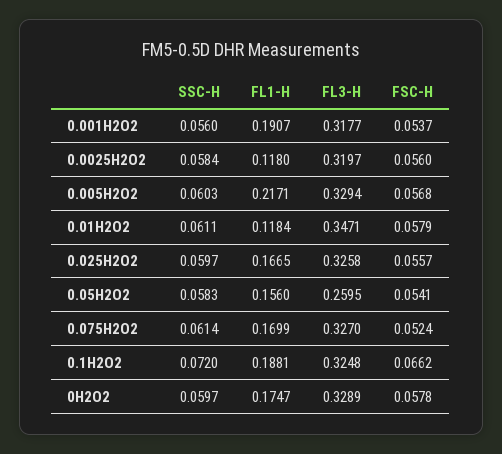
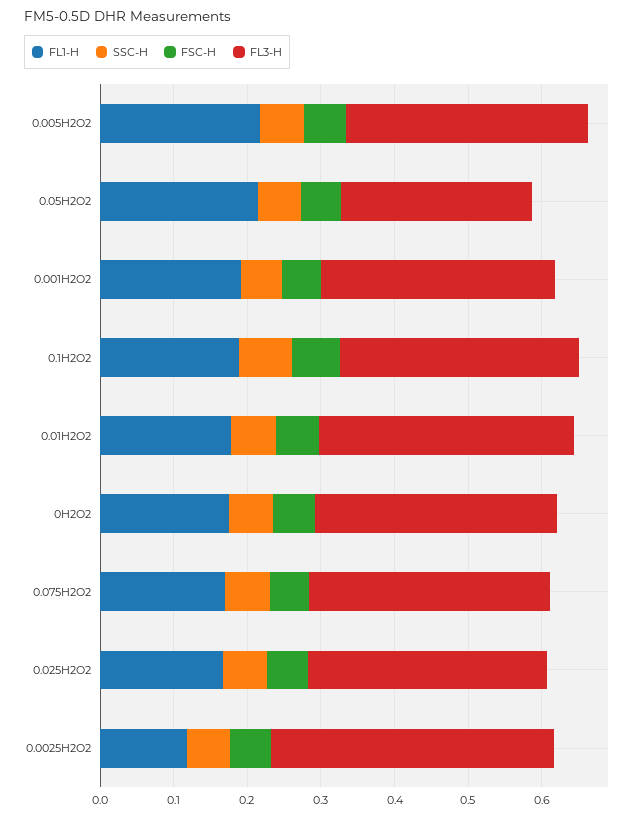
  {
    "SSC-H": {
      "0.001H2O2": 0.056,
      "0.0025H2O2": 0.0584,
      "0.005H2O2": 0.0603,
      "0.01H2O2": 0.0611,
      "0.025H2O2": 0.0597,
      "0.05H2O2": 0.0583,
      "0.075H2O2": 0.0614,
      "0.1H2O2": 0.072,
      "0H2O2": 0.0597
    },
    "FL1-H": {
      "0.001H2O2": 0.1907,
      "0.0025H2O2": 0.118,
      "0.005H2O2": 0.2171,
-     "0.01H2O2": 0.1184,
+     "0.01H2O2": 0.18,
      "0.025H2O2": 0.1665,
-     "0.05H2O2": 0.156,
+     "0.05H2O2": 0.22,
      "0.075H2O2": 0.1699,
      "0.1H2O2": 0.1881,
      "0H2O2": 0.1747
    },
    "FL3-H": {
      "0.001H2O2": 0.3177,
-     "0.0025H2O2": 0.3197,
+     "0.0025H2O2": 0.38,
      "0.005H2O2": 0.3294,
      "0.01H2O2": 0.3471,
      "0.025H2O2": 0.3258,
      "0.05H2O2": 0.2595,
      "0.075H2O2": 0.327,
      "0.1H2O2": 0.3248,
      "0H2O2": 0.3289
    },
    "FSC-H": {
      "0.001H2O2": 0.0537,
      "0.0025H2O2": 0.056,
      "0.005H2O2": 0.0568,
      "0.01H2O2": 0.0579,
      "0.025H2O2": 0.0557,
      "0.05H2O2": 0.0541,
      "0.075H2O2": 0.0524,
      "0.1H2O2": 0.0662,
      "0H2O2": 0.0578
    }
  }

